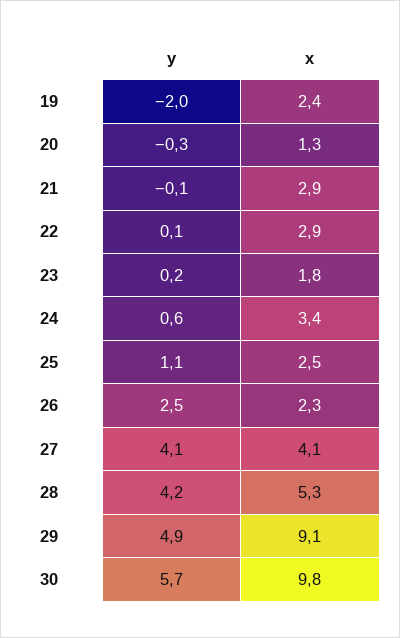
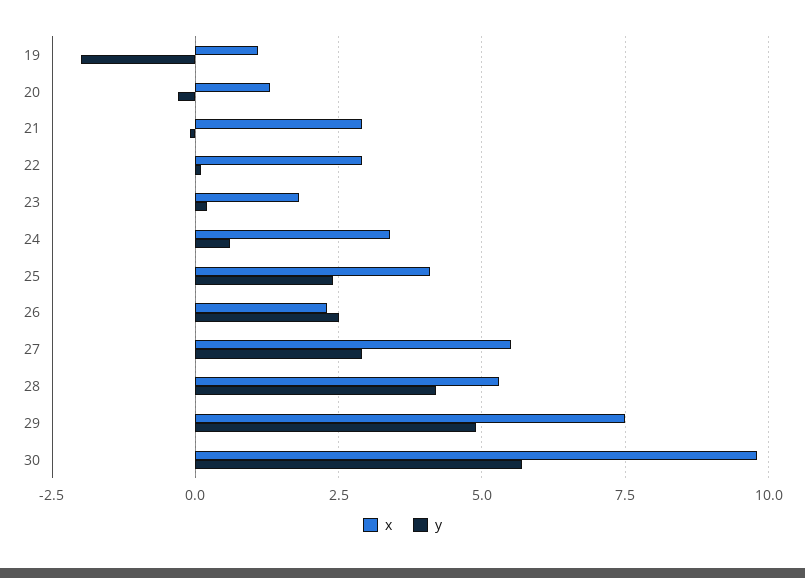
  {
    "y": {
      "19": -2,
      "20": -0.3,
      "21": -0.1,
      "22": 0.1,
      "23": 0.2,
      "24": 0.6,
-     "25": 1.1,
+     "25": 2.5,
      "26": 2.5,
-     "27": 4.1,
+     "27": 3,
      "28": 4.2,
      "29": 4.9,
      "30": 5.7
    },
    "x": {
-     "19": 2.4,
+     "19": 1,
      "20": 1.3,
      "21": 2.9,
      "22": 2.9,
      "23": 1.8,
      "24": 3.4,
-     "25": 2.5,
+     "25": 4,
      "26": 2.3,
-     "27": 4.1,
+     "27": 5.5,
      "28": 5.3,
-     "29": 9.1,
+     "29": 7.5,
      "30": 9.8
    }
  }

